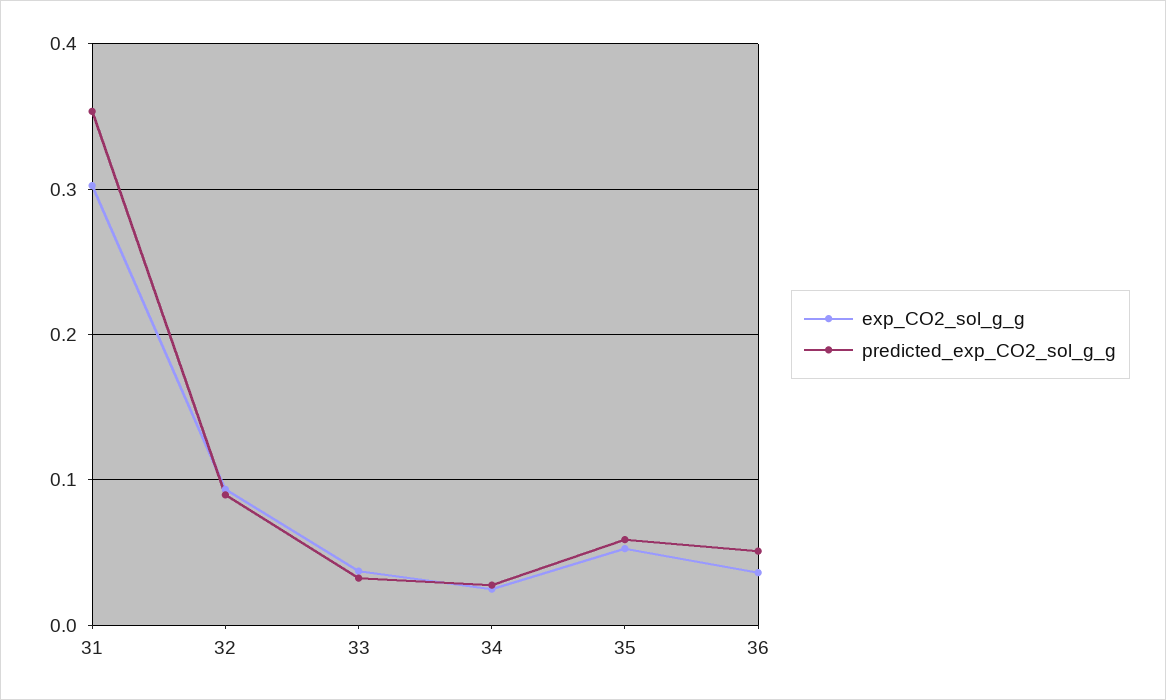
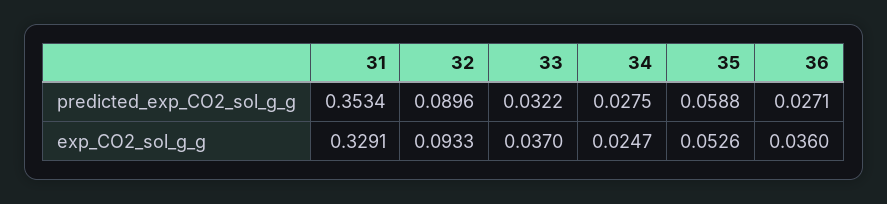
  {
    "exp_CO2_sol_g_g": {
-     "31": 0.3,
+     "31": 0.3291,
      "32": 0.0933,
      "33": 0.037,
      "34": 0.0247,
      "35": 0.0526,
      "36": 0.036
    },
    "predicted_exp_CO2_sol_g_g": {
      "31": 0.3534,
      "32": 0.0896,
      "33": 0.0322,
      "34": 0.0275,
      "35": 0.0588,
-     "36": 0.05
+     "36": 0.0271
    }
  }

